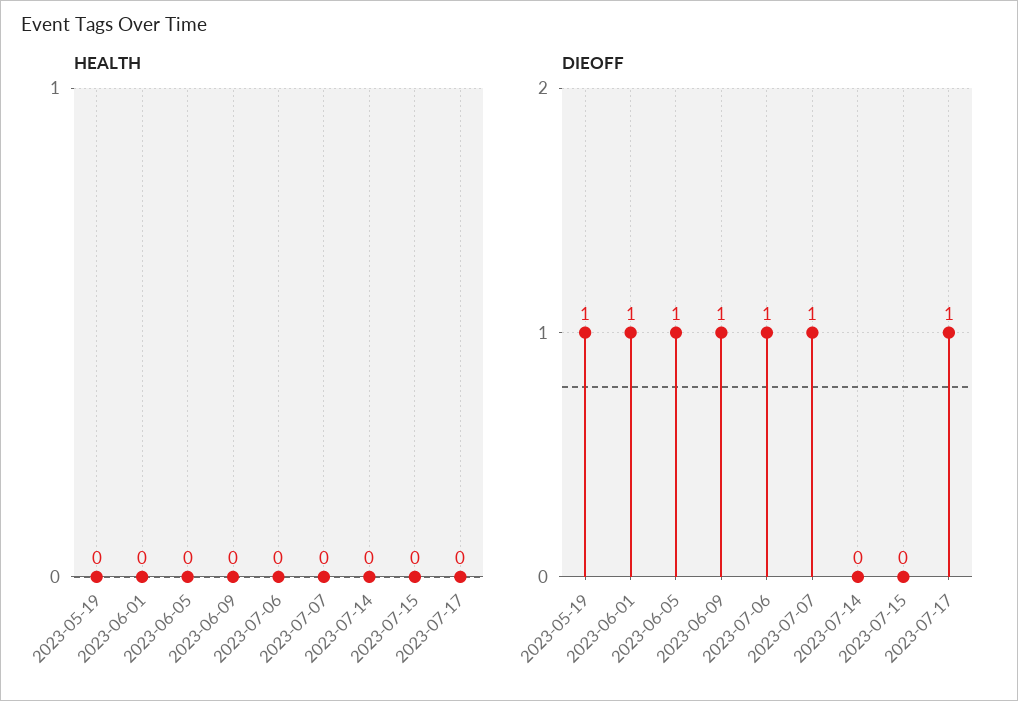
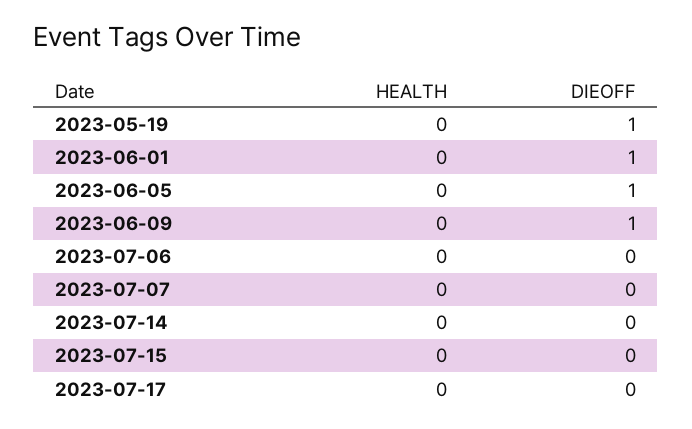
  {
    "HEALTH": {
      "2023-05-19": 0,
      "2023-06-01": 0,
      "2023-06-05": 0,
      "2023-06-09": 0,
      "2023-07-06": 0,
      "2023-07-07": 0,
      "2023-07-14": 0,
      "2023-07-15": 0,
      "2023-07-17": 0
    },
    "DIEOFF": {
      "2023-05-19": 1,
      "2023-06-01": 1,
      "2023-06-05": 1,
      "2023-06-09": 1,
-     "2023-07-06": 1,
+     "2023-07-06": 0,
-     "2023-07-07": 1,
+     "2023-07-07": 0,
      "2023-07-14": 0,
      "2023-07-15": 0,
-     "2023-07-17": 1
+     "2023-07-17": 0
    }
  }

